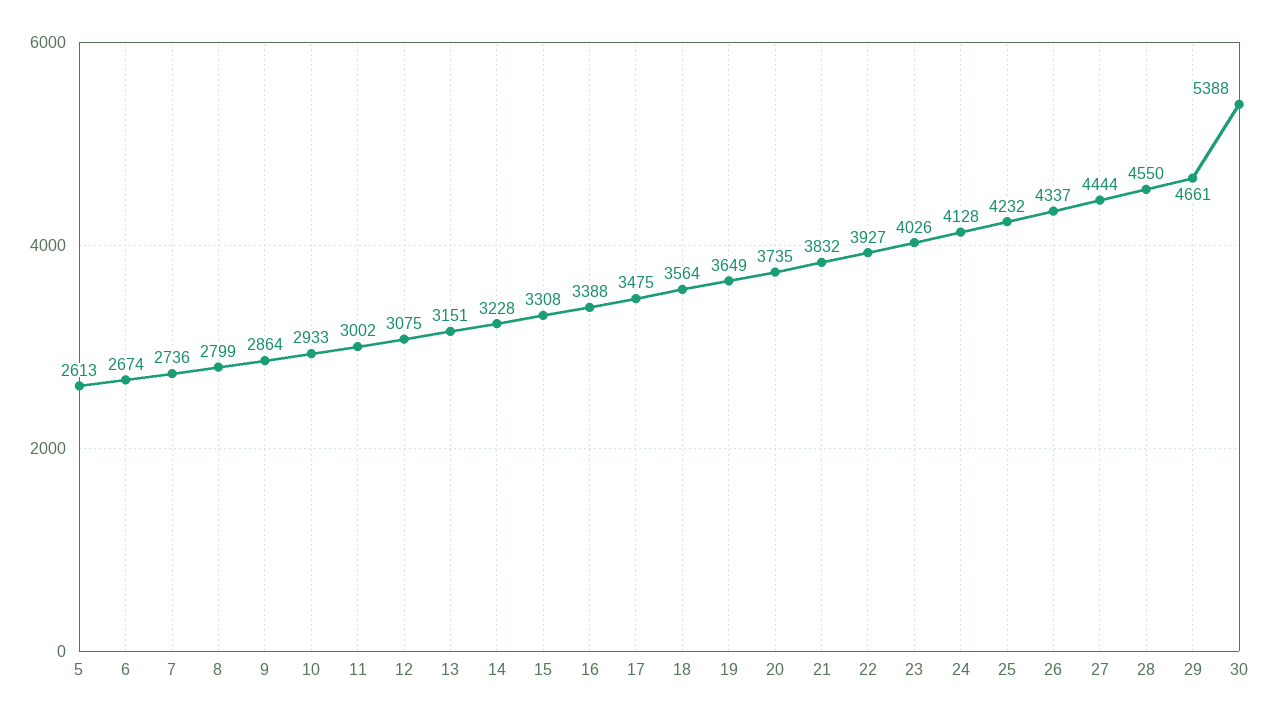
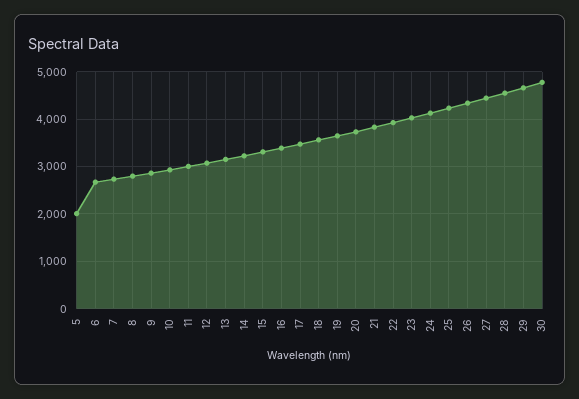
  {
-   "5": 2613,
+   "5": 2000,
    "6": 2674,
    "7": 2736,
    "8": 2799,
    "9": 2864,
    "10": 2933,
    "11": 3002,
    "12": 3075,
    "13": 3151,
    "14": 3228,
    "15": 3308,
    "16": 3388,
    "17": 3475,
    "18": 3564,
    "19": 3649,
    "20": 3735,
    "21": 3832,
    "22": 3927,
    "23": 4026,
    "24": 4128,
    "25": 4232,
    "26": 4337,
    "27": 4444,
    "28": 4550,
    "29": 4661,
-   "30": 5388
+   "30": 4800
  }

